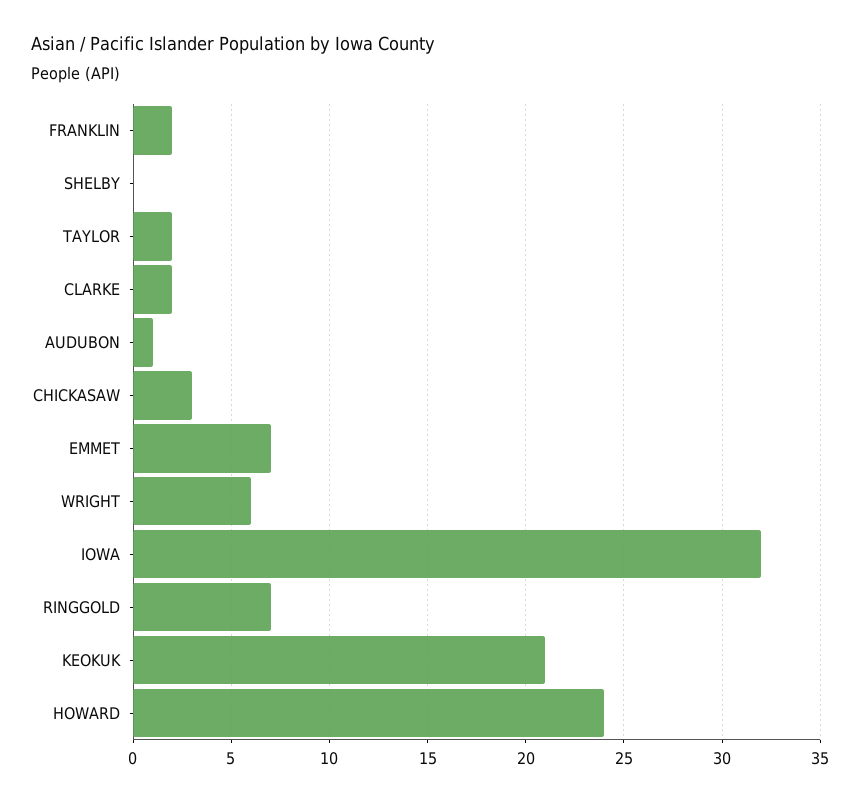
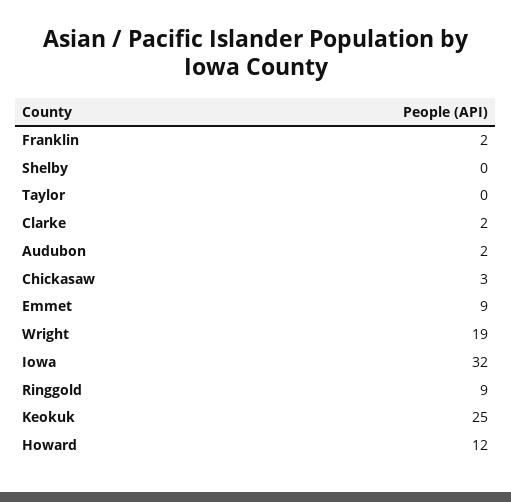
  {
    "FRANKLIN": 2,
    "SHELBY": 0,
-   "TAYLOR": 2,
+   "TAYLOR": 0,
    "CLARKE": 2,
-   "AUDUBON": 1,
+   "AUDUBON": 2,
    "CHICKASAW": 3,
-   "EMMET": 7,
+   "EMMET": 9,
-   "WRIGHT": 6,
+   "WRIGHT": 19,
    "IOWA": 32,
-   "RINGGOLD": 7,
+   "RINGGOLD": 9,
-   "KEOKUK": 21,
+   "KEOKUK": 25,
-   "HOWARD": 24
+   "HOWARD": 12
  }

